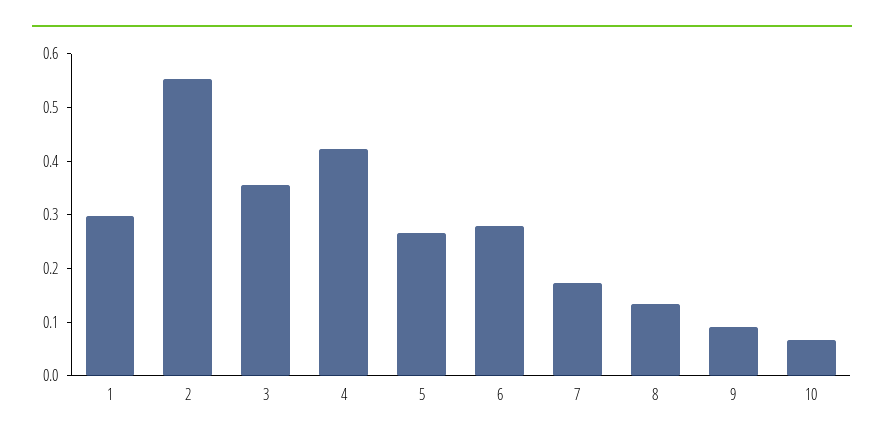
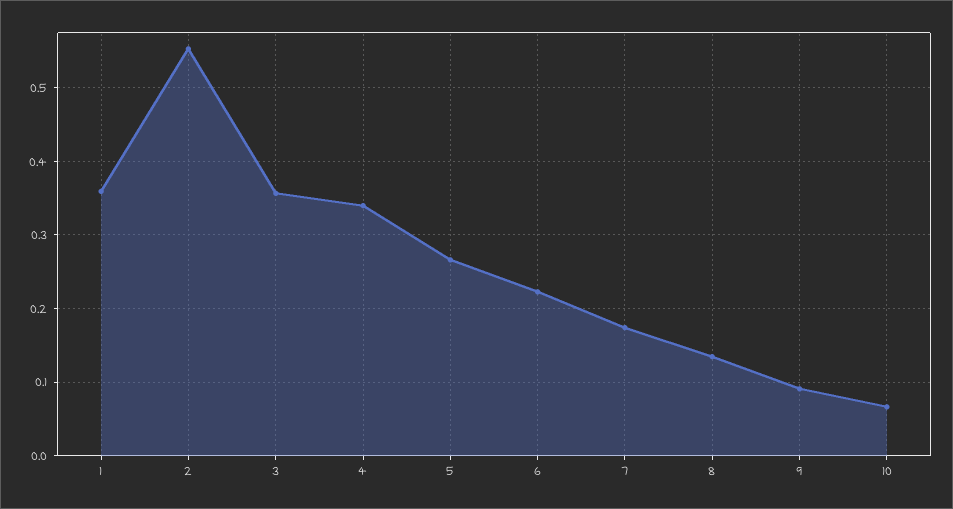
  {
-   "1": 0.3,
+   "1": 0.36,
    "2": 0.55,
    "3": 0.36,
-   "4": 0.42,
+   "4": 0.34,
    "5": 0.27,
-   "6": 0.28,
+   "6": 0.22,
    "7": 0.17,
    "8": 0.13,
    "9": 0.09,
    "10": 0.07
  }

